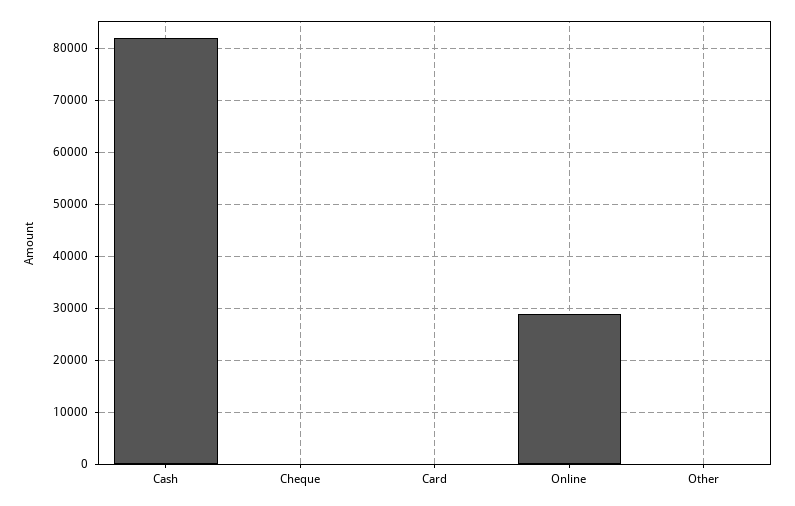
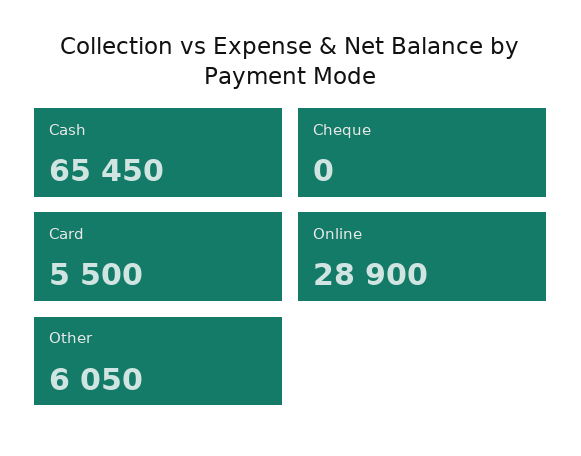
  {
-   "Cash": 82000,
+   "Cash": 65450,
    "Cheque": 0,
-   "Card": 0,
+   "Card": 5500,
    "Online": 28900,
-   "Other": 0
+   "Other": 6050
  }

